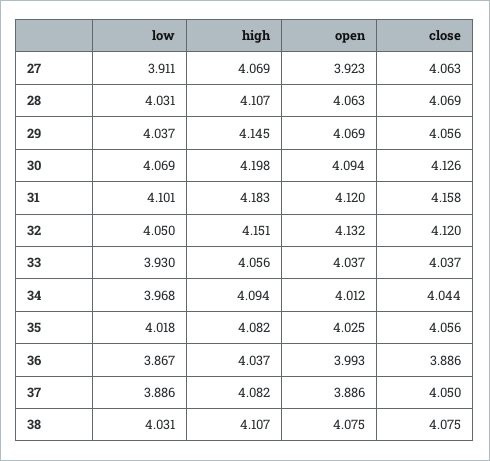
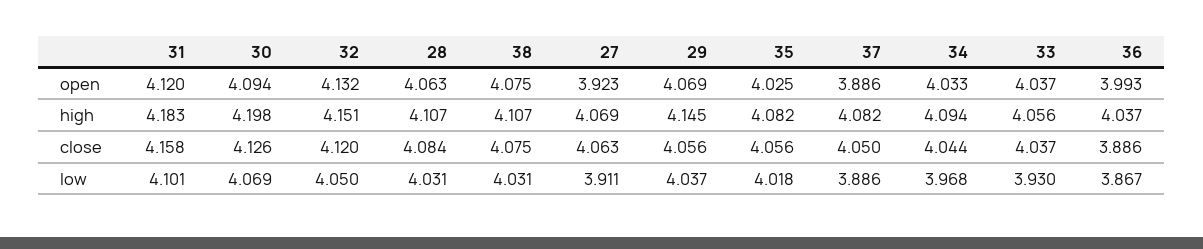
  {
    "low": {
      "27": 3.911,
      "28": 4.031,
      "29": 4.037,
      "30": 4.069,
      "31": 4.101,
      "32": 4.05,
      "33": 3.93,
      "34": 3.968,
      "35": 4.018,
      "36": 3.867,
      "37": 3.886,
      "38": 4.031
    },
    "high": {
      "27": 4.069,
      "28": 4.107,
      "29": 4.145,
      "30": 4.198,
      "31": 4.183,
      "32": 4.151,
      "33": 4.056,
      "34": 4.094,
      "35": 4.082,
      "36": 4.037,
      "37": 4.082,
      "38": 4.107
    },
    "open": {
      "27": 3.923,
      "28": 4.063,
      "29": 4.069,
      "30": 4.094,
      "31": 4.12,
      "32": 4.132,
      "33": 4.037,
-     "34": 4.012,
+     "34": 4.033,
      "35": 4.025,
      "36": 3.993,
      "37": 3.886,
      "38": 4.075
    },
    "close": {
      "27": 4.063,
-     "28": 4.069,
+     "28": 4.084,
      "29": 4.056,
      "30": 4.126,
      "31": 4.158,
      "32": 4.12,
      "33": 4.037,
      "34": 4.044,
      "35": 4.056,
      "36": 3.886,
      "37": 4.05,
      "38": 4.075
    }
  }

